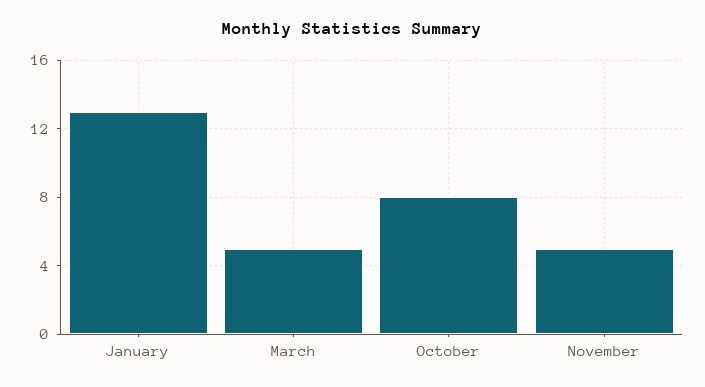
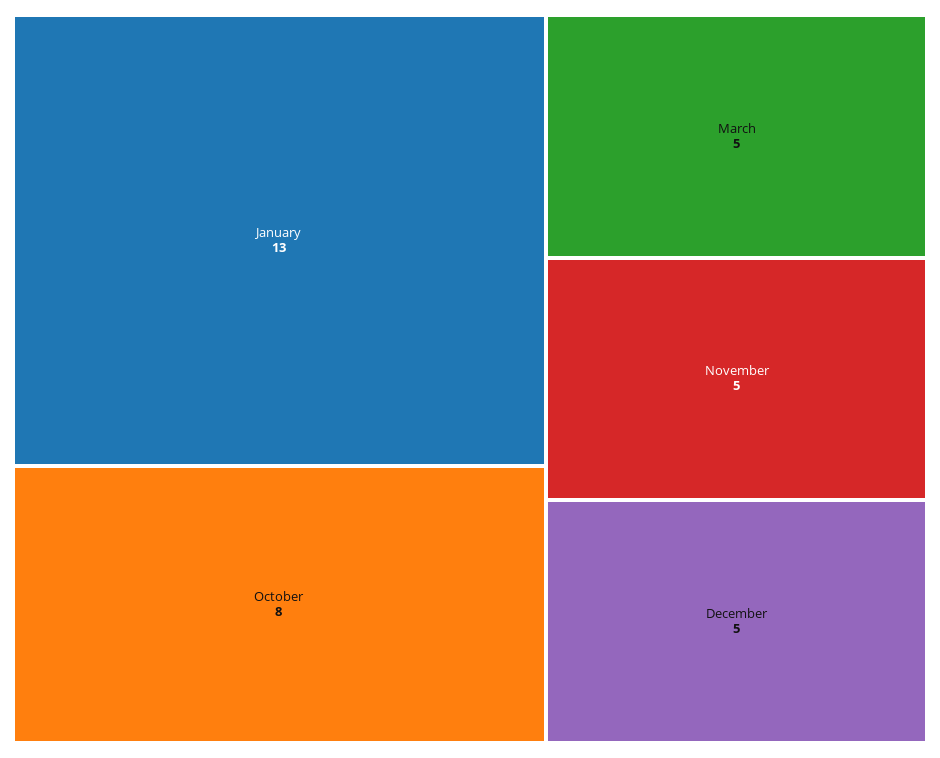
  {
    "January": 13,
    "March": 5,
    "October": 8,
-   "November": 5
+   "November": 5,
+   "December": 5
  }

